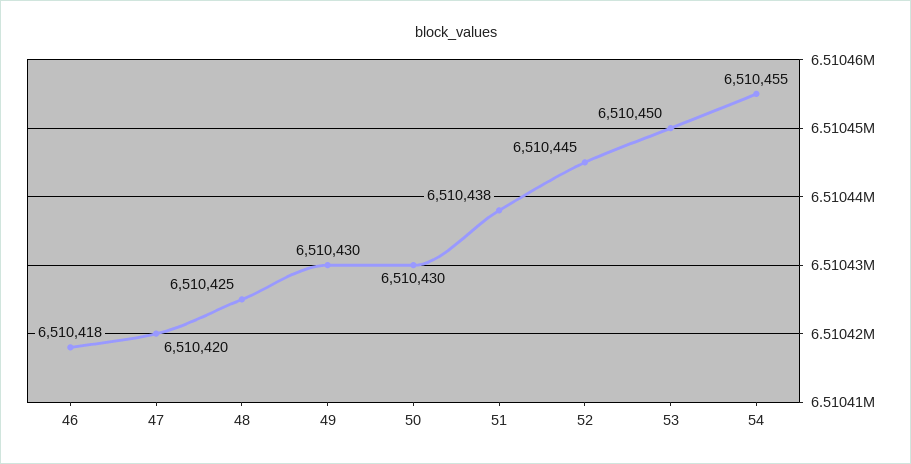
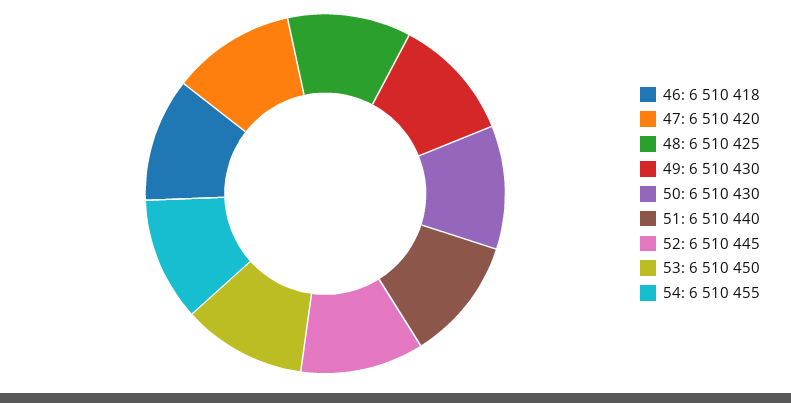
  {
    "46": 6510418,
    "47": 6510420,
    "48": 6510425,
    "49": 6510430,
    "50": 6510430,
-   "51": 6510438,
+   "51": 6510440,
    "52": 6510445,
    "53": 6510450,
    "54": 6510455
  }

